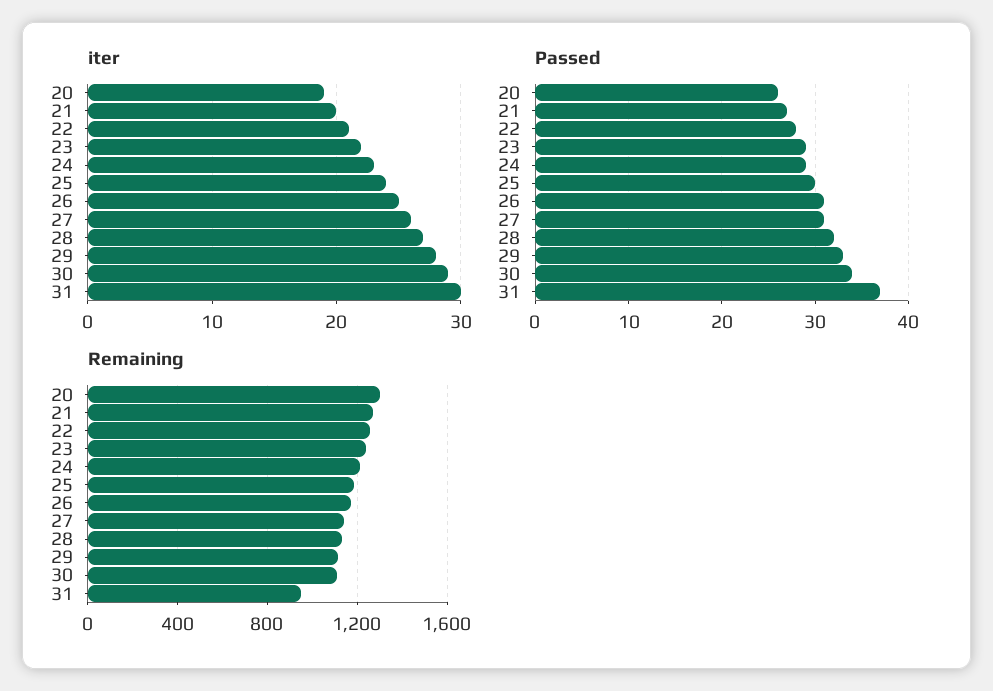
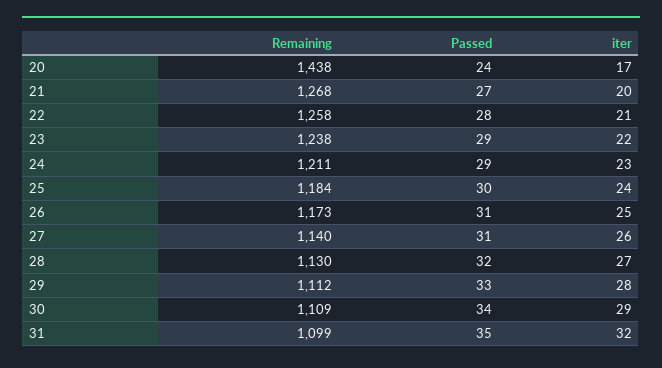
  {
    "iter": {
-     "20": 19,
+     "20": 17,
      "21": 20,
      "22": 21,
      "23": 22,
      "24": 23,
      "25": 24,
      "26": 25,
      "27": 26,
      "28": 27,
      "29": 28,
      "30": 29,
-     "31": 30
+     "31": 32
    },
    "Passed": {
-     "20": 26,
+     "20": 24,
      "21": 27,
      "22": 28,
      "23": 29,
      "24": 29,
      "25": 30,
      "26": 31,
      "27": 31,
      "28": 32,
      "29": 33,
      "30": 34,
-     "31": 37
+     "31": 35
    },
    "Remaining": {
-     "20": 1300,
+     "20": 1438,
      "21": 1268,
      "22": 1258,
      "23": 1238,
      "24": 1211,
      "25": 1184,
      "26": 1173,
      "27": 1140,
      "28": 1130,
      "29": 1112,
      "30": 1109,
-     "31": 950
+     "31": 1099
    }
  }

